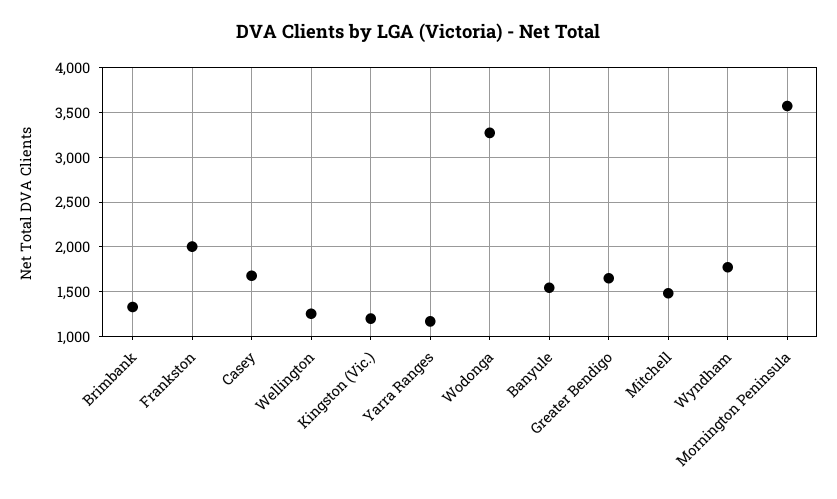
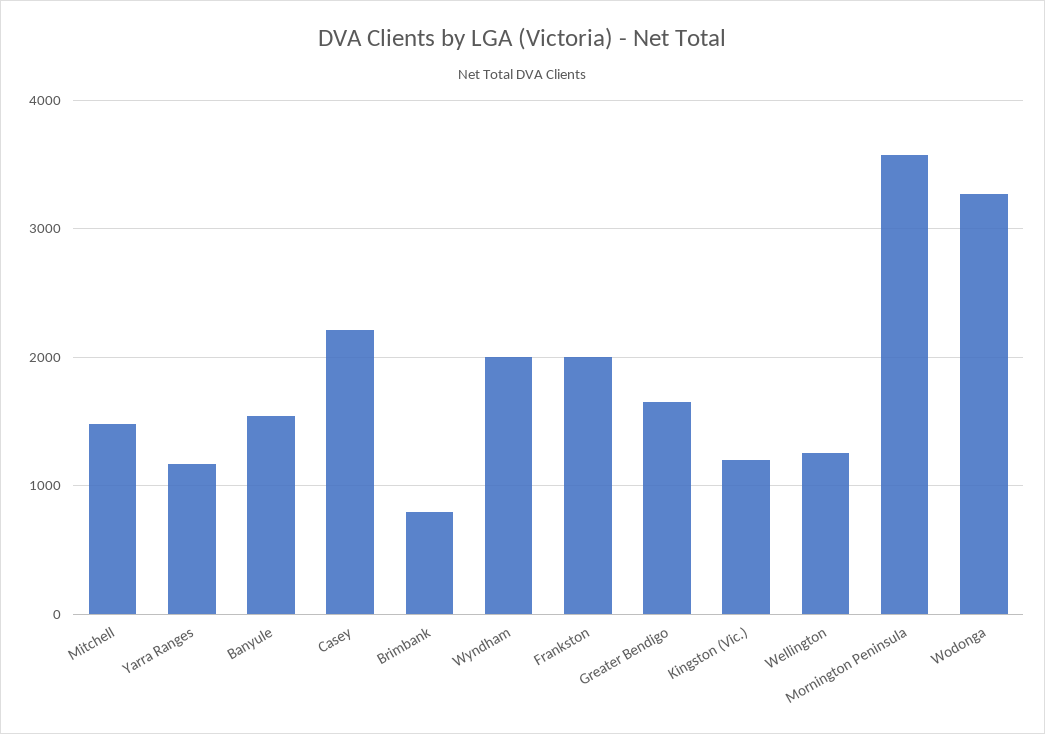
  {
-   "Brimbank": 1300,
+   "Brimbank": 800,
    "Frankston": 2000,
-   "Casey": 1700,
+   "Casey": 2200,
    "Wellington": 1300,
    "Kingston (Vic.)": 1200,
    "Yarra Ranges": 1200,
    "Wodonga": 3300,
    "Banyule": 1500,
    "Greater Bendigo": 1600,
    "Mitchell": 1500,
-   "Wyndham": 1800,
+   "Wyndham": 2000,
    "Mornington Peninsula": 3600
  }

